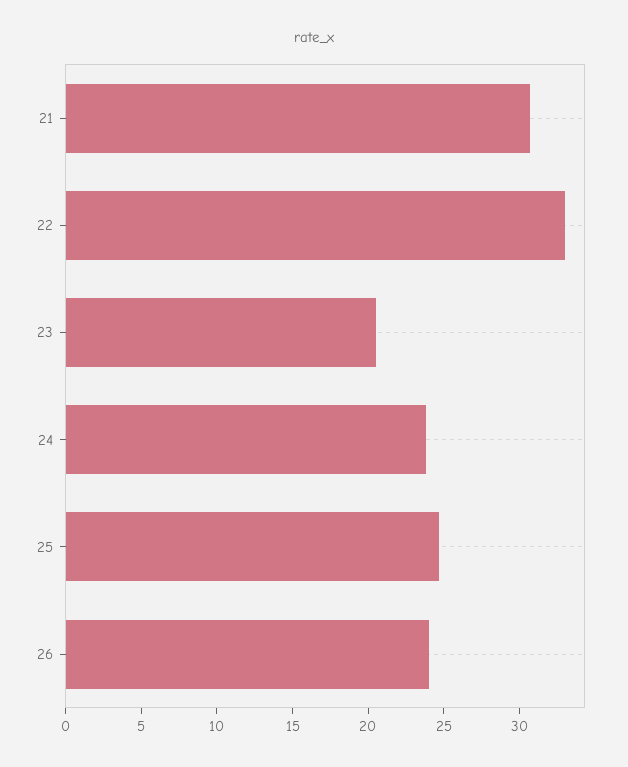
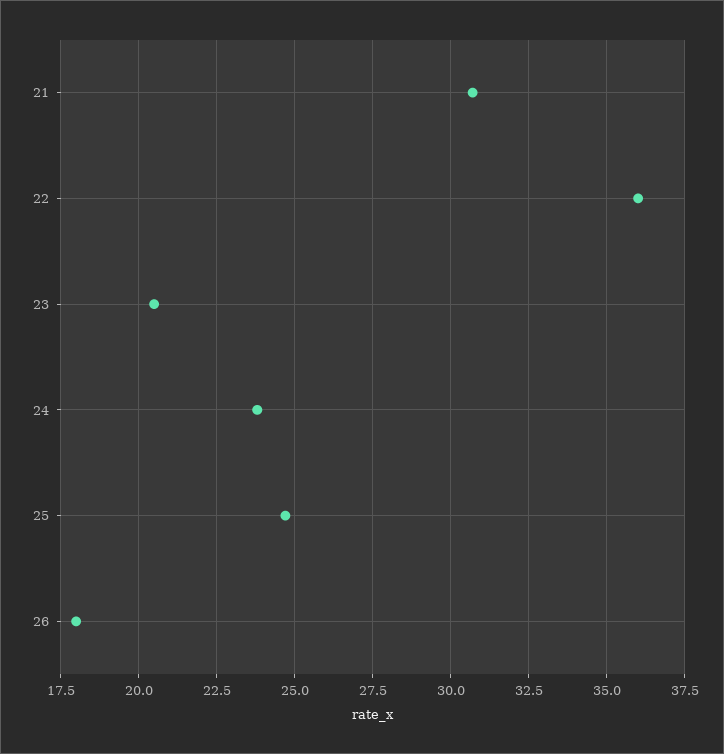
  {
    "21": 30.5,
-   "22": 33,
+   "22": 36,
    "23": 20.5,
    "24": 24,
    "25": 24.5,
-   "26": 24
+   "26": 18
  }

